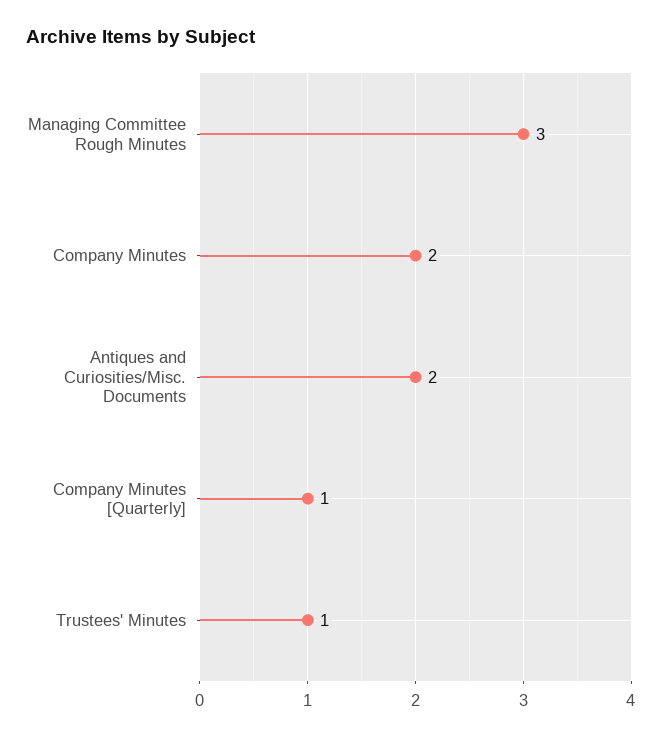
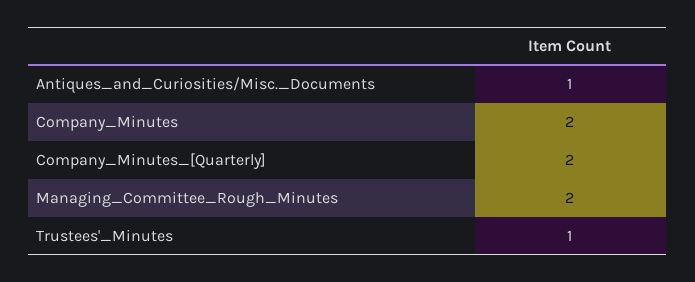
  {
-   "Managing Committee Rough Minutes": 3,
+   "Managing Committee Rough Minutes": 2,
    "Company Minutes": 2,
-   "Antiques and Curiosities/Misc. Documents": 2,
+   "Antiques and Curiosities/Misc. Documents": 1,
-   "Company Minutes [Quarterly]": 1,
+   "Company Minutes [Quarterly]": 2,
    "Trustees' Minutes": 1
  }

